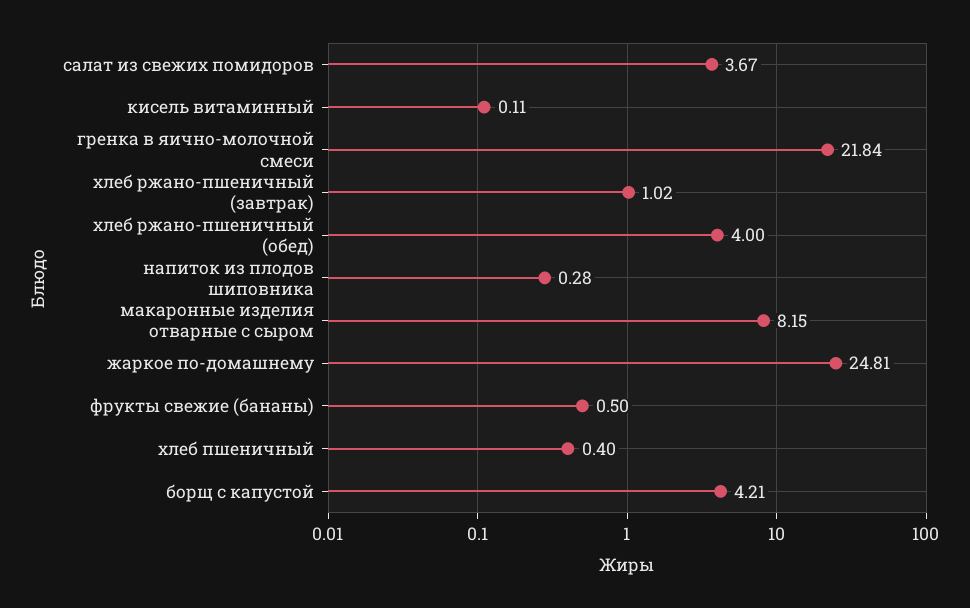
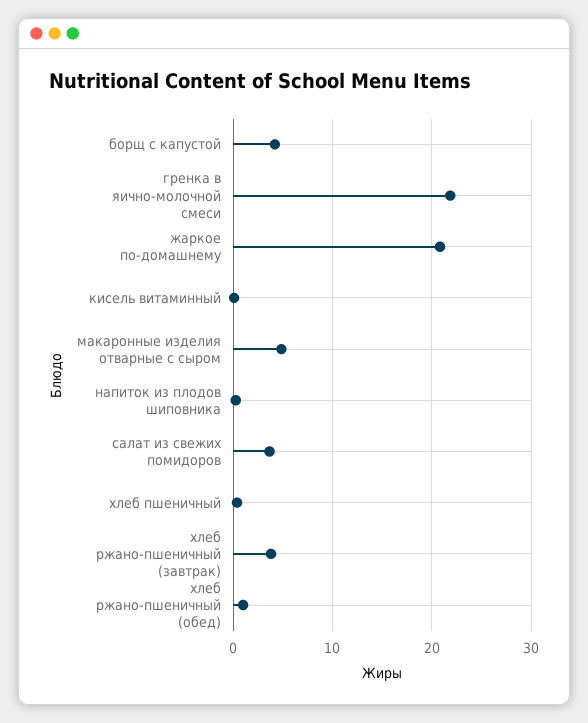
  {
    "салат из свежих помидоров": 3.67,
    "кисель витаминный": 0.11,
    "гренка в яично-молочной смеси": 21.84,
-   "хлеб ржано-пшеничный (завтрак)": 1.02,
+   "хлеб ржано-пшеничный (завтрак)": 4,
-   "хлеб ржано-пшеничный (обед)": 4,
+   "хлеб ржано-пшеничный (обед)": 1,
    "напиток из плодов шиповника": 0.28,
-   "макаронные изделия отварные с сыром": 8.15,
+   "макаронные изделия отварные с сыром": 5,
-   "жаркое по-домашнему": 24.81,
+   "жаркое по-домашнему": 21,
-   "фрукты свежие (бананы)": 0.5,
    "хлеб пшеничный": 0.4,
    "борщ с капустой": 4.21
  }

